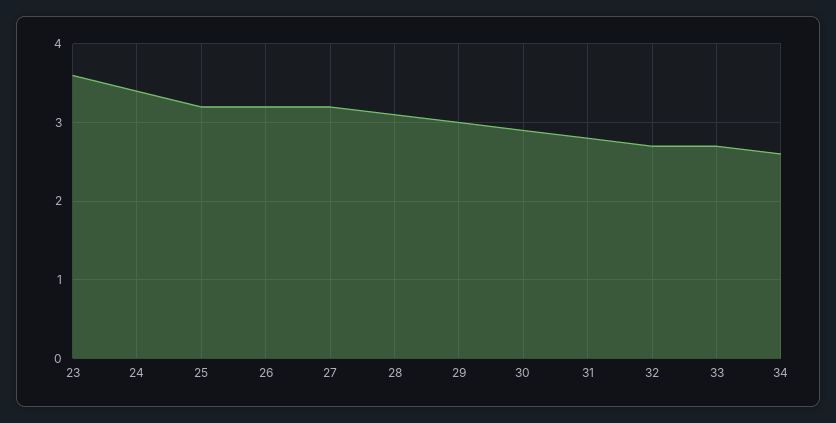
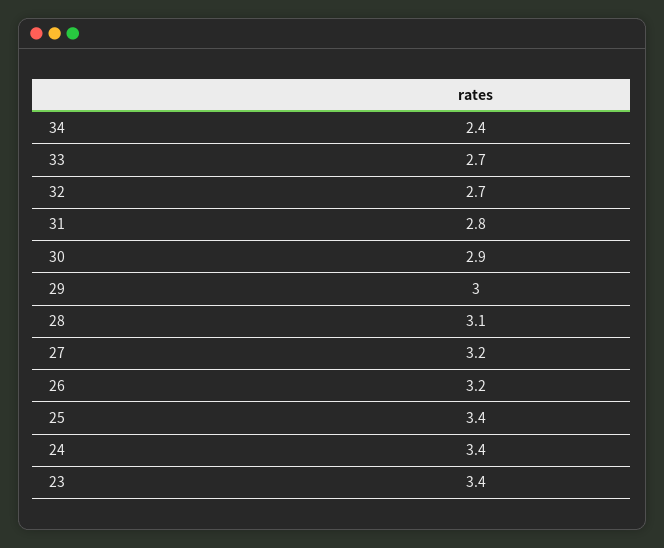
  {
-   "23": 3.6,
+   "23": 3.4,
    "24": 3.4,
-   "25": 3.2,
+   "25": 3.4,
    "26": 3.2,
    "27": 3.2,
    "28": 3.1,
    "29": 3,
    "30": 2.9,
    "31": 2.8,
    "32": 2.7,
    "33": 2.7,
-   "34": 2.6
+   "34": 2.4
  }

